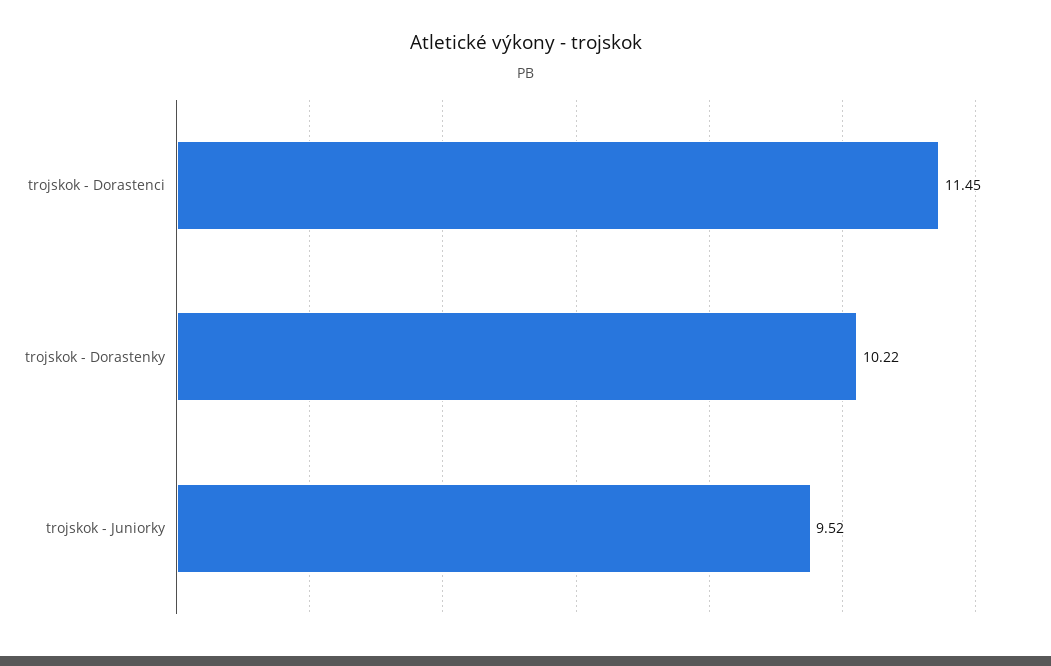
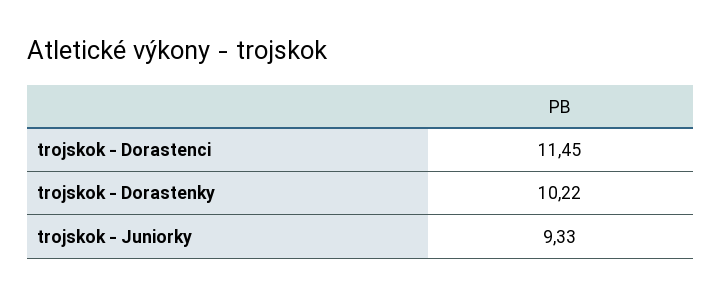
  {
    "trojskok - Dorastenci": 11.45,
    "trojskok - Dorastenky": 10.22,
-   "trojskok - Juniorky": 9.52
+   "trojskok - Juniorky": 9.33
  }

